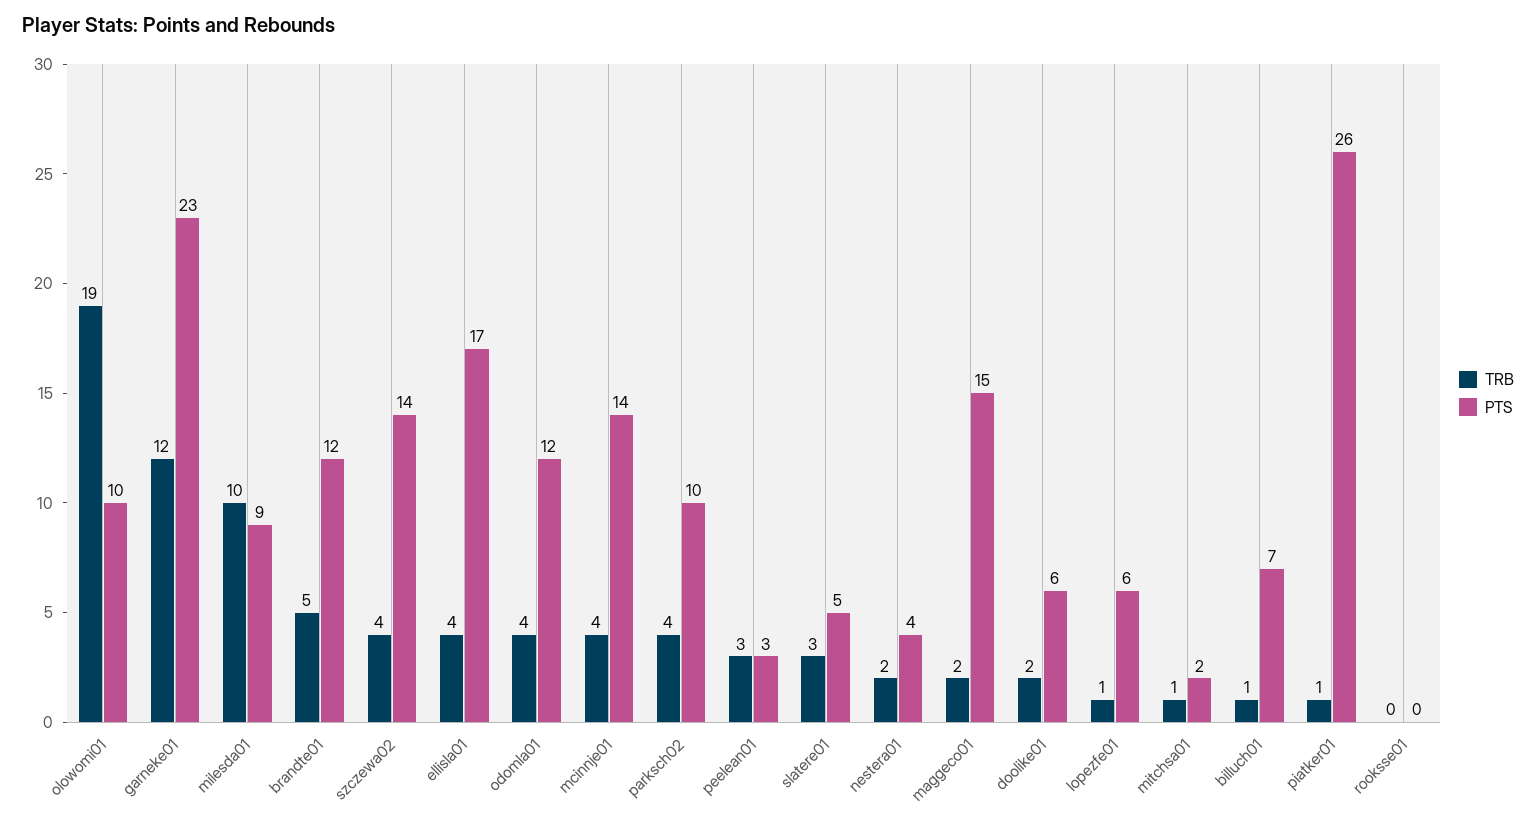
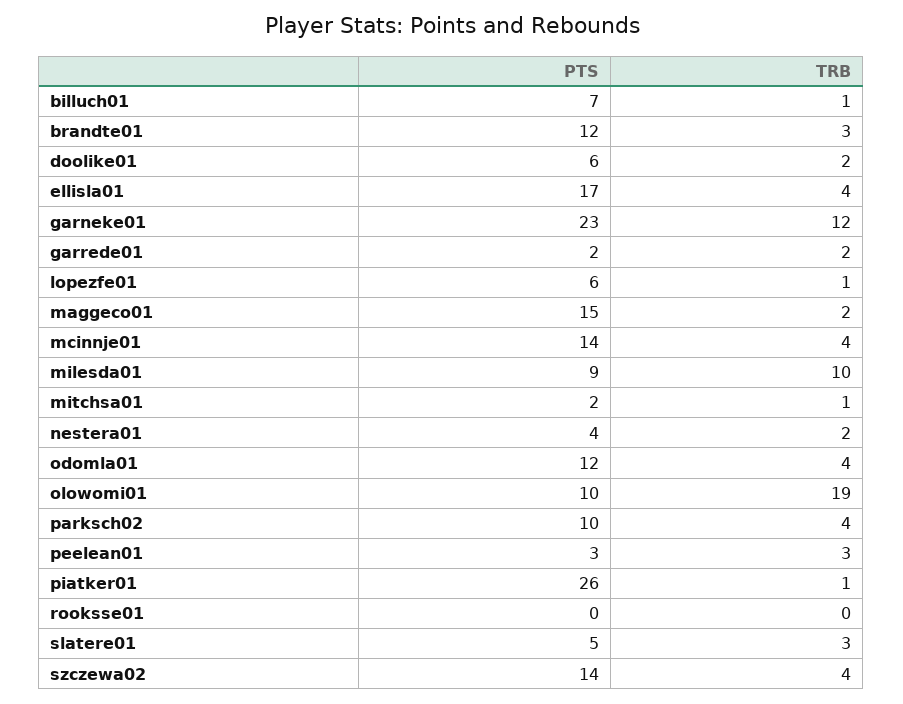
  {
    "TRB": {
      "olowomi01": 19,
      "garneke01": 12,
      "milesda01": 10,
-     "brandte01": 5,
+     "brandte01": 3,
      "szczewa02": 4,
      "ellisla01": 4,
      "odomla01": 4,
      "mcinnje01": 4,
      "parksch02": 4,
      "peelean01": 3,
      "slatere01": 3,
      "nestera01": 2,
      "maggeco01": 2,
      "doolike01": 2,
      "lopezfe01": 1,
      "mitchsa01": 1,
      "billuch01": 1,
      "piatker01": 1,
-     "rooksse01": 0
+     "rooksse01": 0,
+     "garrede01": 2
    },
    "PTS": {
      "olowomi01": 10,
      "garneke01": 23,
      "milesda01": 9,
      "brandte01": 12,
      "szczewa02": 14,
      "ellisla01": 17,
      "odomla01": 12,
      "mcinnje01": 14,
      "parksch02": 10,
      "peelean01": 3,
      "slatere01": 5,
      "nestera01": 4,
      "maggeco01": 15,
      "doolike01": 6,
      "lopezfe01": 6,
      "mitchsa01": 2,
      "billuch01": 7,
      "piatker01": 26,
-     "rooksse01": 0
+     "rooksse01": 0,
+     "garrede01": 2
    }
  }

